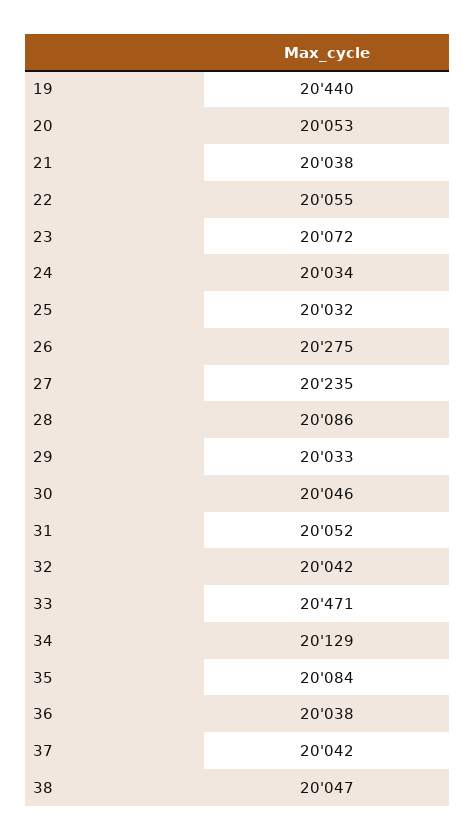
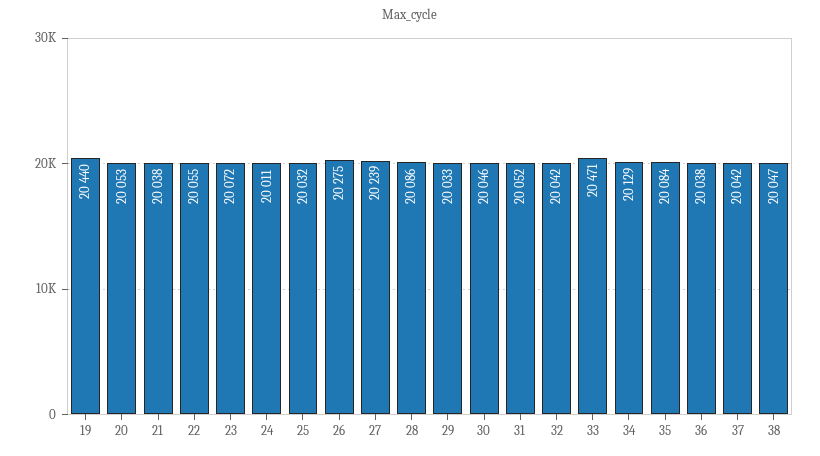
  {
    "19": 20440,
    "20": 20053,
    "21": 20038,
    "22": 20055,
    "23": 20072,
-   "24": 20034,
+   "24": 20011,
    "25": 20032,
    "26": 20275,
-   "27": 20235,
+   "27": 20239,
    "28": 20086,
    "29": 20033,
    "30": 20046,
    "31": 20052,
    "32": 20042,
    "33": 20471,
    "34": 20129,
    "35": 20084,
    "36": 20038,
    "37": 20042,
    "38": 20047
  }

